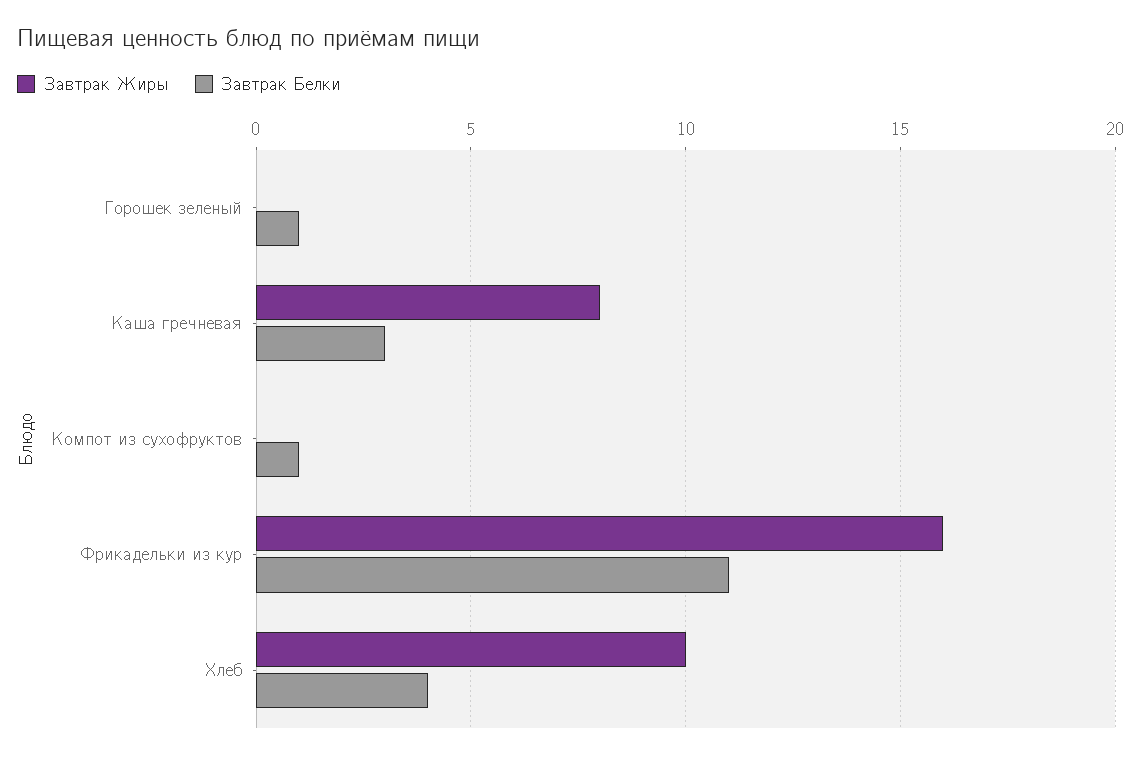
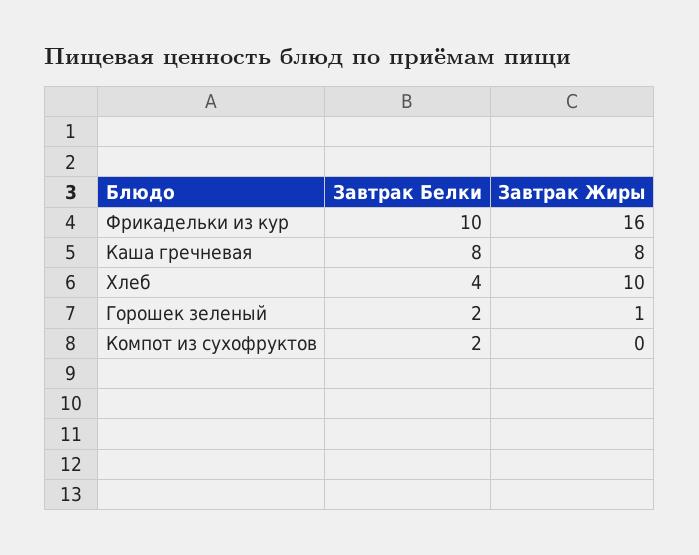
  {
    "Завтрак Жиры": {
-     "Горошек зеленый": 0,
+     "Горошек зеленый": 1,
      "Каша гречневая": 8,
      "Компот из сухофруктов": 0,
      "Фрикадельки из кур": 16,
      "Хлеб": 10
    },
    "Завтрак Белки": {
-     "Горошек зеленый": 1,
+     "Горошек зеленый": 2,
-     "Каша гречневая": 3,
+     "Каша гречневая": 8,
-     "Компот из сухофруктов": 1,
+     "Компот из сухофруктов": 2,
-     "Фрикадельки из кур": 11,
+     "Фрикадельки из кур": 10,
      "Хлеб": 4
    }
  }

